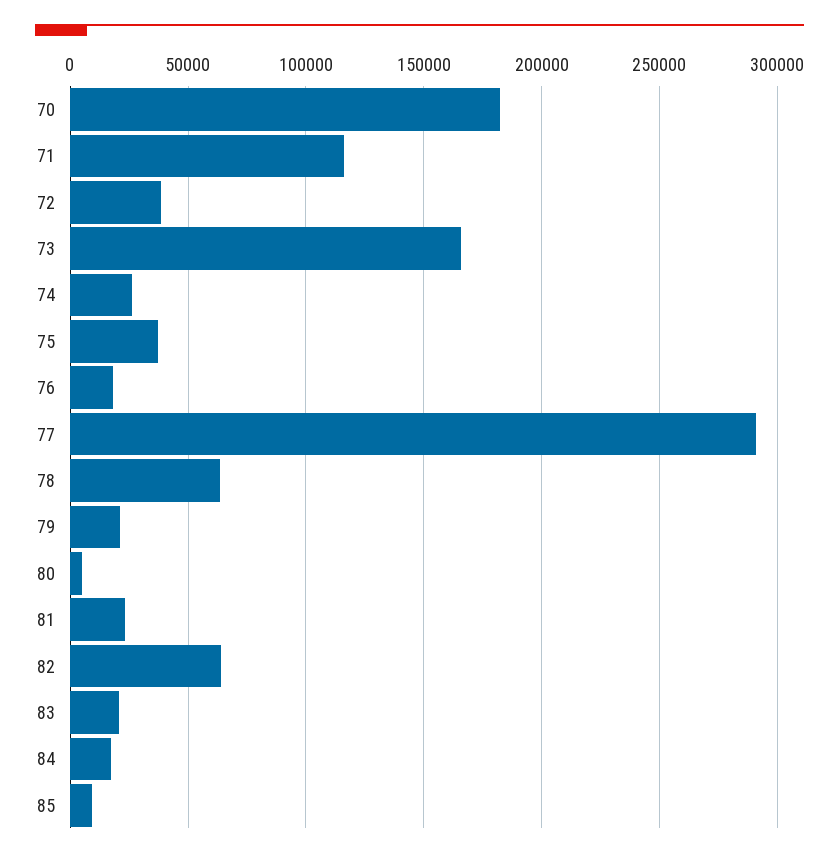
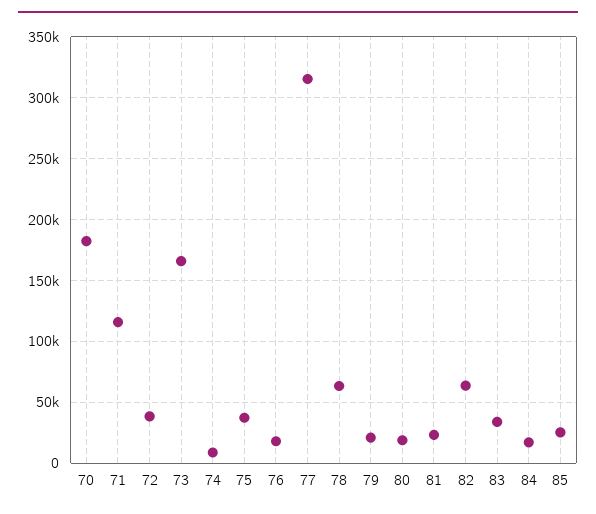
  {
    "70": 180000,
    "71": 115000,
    "72": 40000,
    "73": 165000,
-   "74": 25000,
+   "74": 10000,
    "75": 35000,
    "76": 20000,
-   "77": 290000,
+   "77": 315000,
    "78": 65000,
    "79": 20000,
-   "80": 5000,
+   "80": 20000,
    "81": 25000,
    "82": 65000,
-   "83": 20000,
+   "83": 35000,
    "84": 15000,
-   "85": 10000
+   "85": 25000
  }

